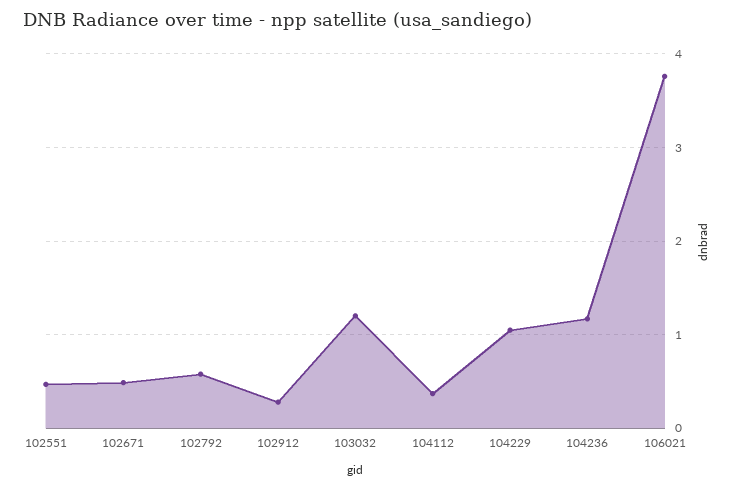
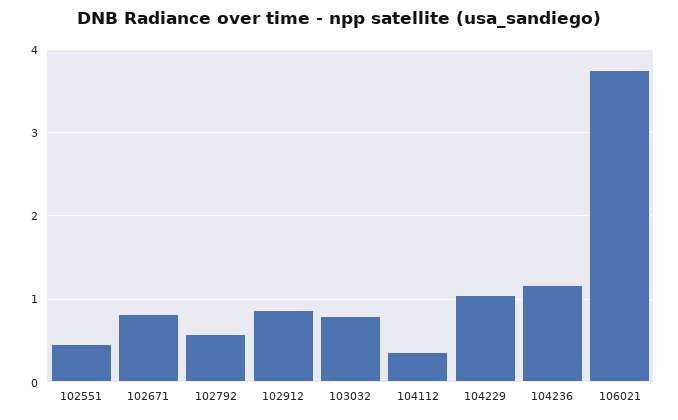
  {
    "102551": 0.5,
-   "102671": 0.5,
+   "102671": 0.8,
    "102792": 0.6,
-   "102912": 0.3,
+   "102912": 0.9,
-   "103032": 1.2,
+   "103032": 0.8,
    "104112": 0.4,
    "104229": 1,
    "104236": 1.2,
    "106021": 3.8
  }

